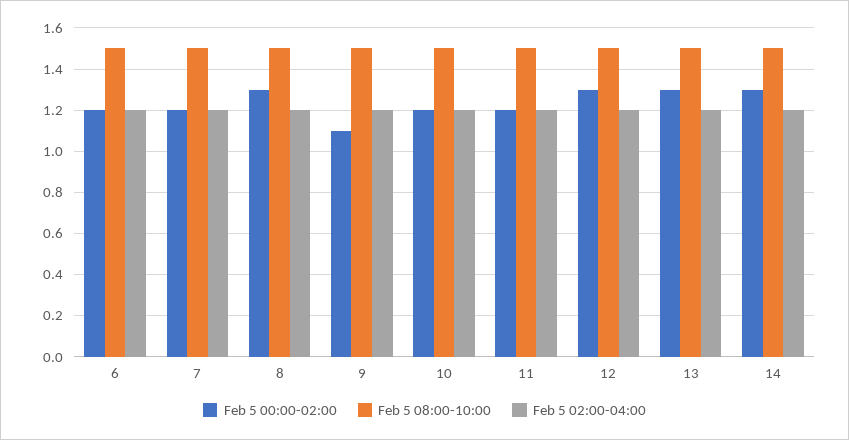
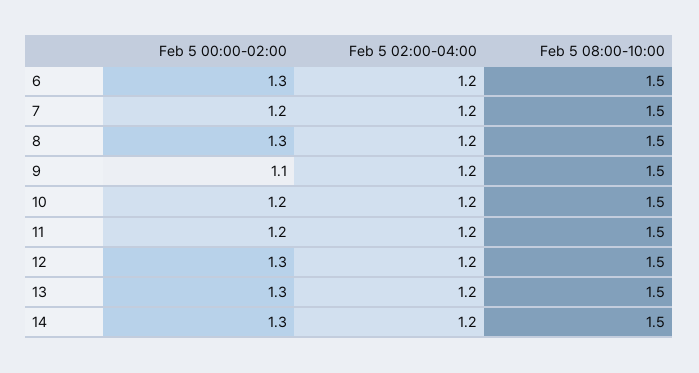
  {
    "Feb 5 00:00-02:00": {
-     "6": 1.2,
+     "6": 1.3,
      "7": 1.2,
      "8": 1.3,
      "9": 1.1,
      "10": 1.2,
      "11": 1.2,
      "12": 1.3,
      "13": 1.3,
      "14": 1.3
    },
    "Feb 5 08:00-10:00": {
      "6": 1.5,
      "7": 1.5,
      "8": 1.5,
      "9": 1.5,
      "10": 1.5,
      "11": 1.5,
      "12": 1.5,
      "13": 1.5,
      "14": 1.5
    },
    "Feb 5 02:00-04:00": {
      "6": 1.2,
      "7": 1.2,
      "8": 1.2,
      "9": 1.2,
      "10": 1.2,
      "11": 1.2,
      "12": 1.2,
      "13": 1.2,
      "14": 1.2
    }
  }

